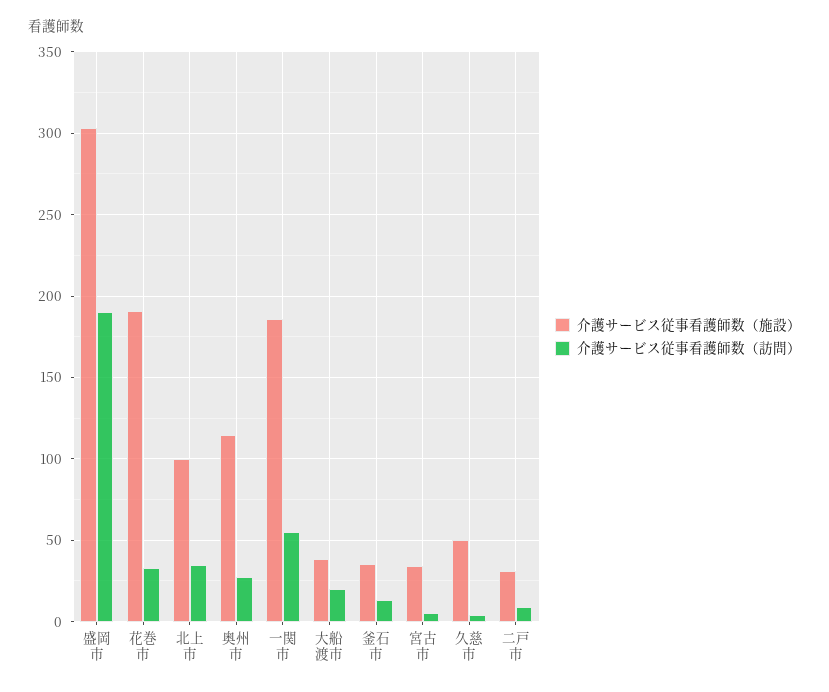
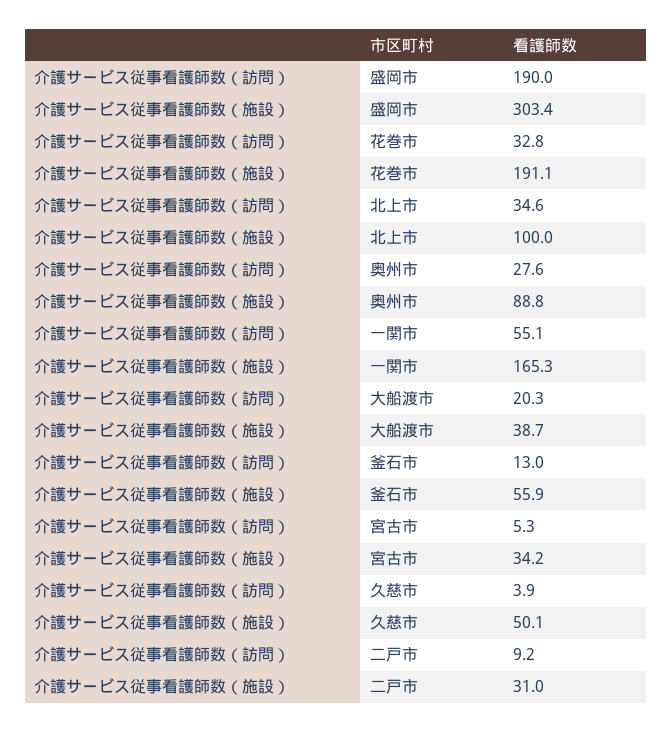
  {
    "介護サービス従事看護師数（施設）": {
      "盛岡市": 303.4,
      "花巻市": 191.1,
      "北上市": 100,
-     "奥州市": 115,
+     "奥州市": 88.8,
-     "一関市": 185,
+     "一関市": 165.3,
      "大船渡市": 38.7,
-     "釜石市": 35,
+     "釜石市": 55.9,
      "宮古市": 34.2,
      "久慈市": 50.1,
      "二戸市": 31
    },
    "介護サービス従事看護師数（訪問）": {
      "盛岡市": 190,
      "花巻市": 32.8,
      "北上市": 34.6,
      "奥州市": 27.6,
      "一関市": 55.1,
      "大船渡市": 20.3,
      "釜石市": 13,
      "宮古市": 5.3,
      "久慈市": 3.9,
      "二戸市": 9.2
    }
  }

